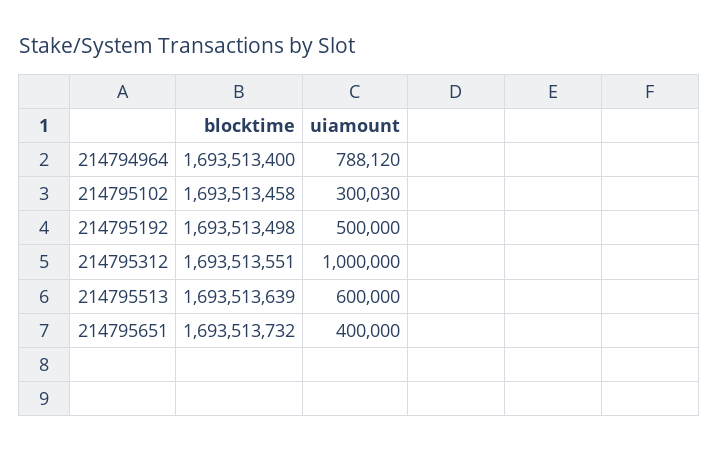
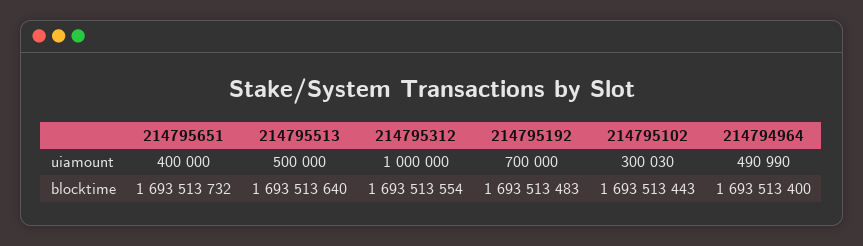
  {
    "blocktime": {
      "214794964": 1693513400,
-     "214795102": 1693513458,
+     "214795102": 1693513443,
-     "214795192": 1693513498,
+     "214795192": 1693513483,
-     "214795312": 1693513551,
+     "214795312": 1693513554,
-     "214795513": 1693513639,
+     "214795513": 1693513640,
      "214795651": 1693513732
    },
    "uiamount": {
-     "214794964": 788120,
+     "214794964": 490990,
      "214795102": 300030,
-     "214795192": 500000,
+     "214795192": 700000,
      "214795312": 1000000,
-     "214795513": 600000,
+     "214795513": 500000,
      "214795651": 400000
    }
  }

